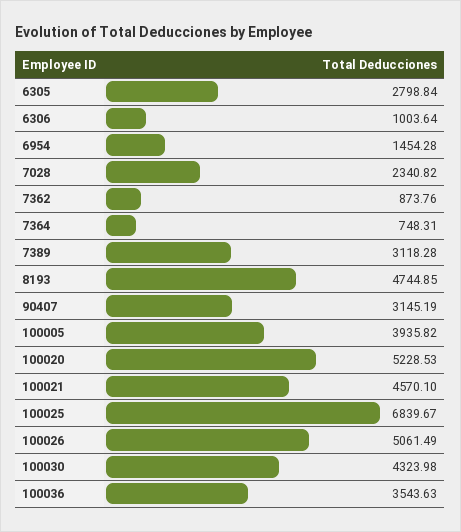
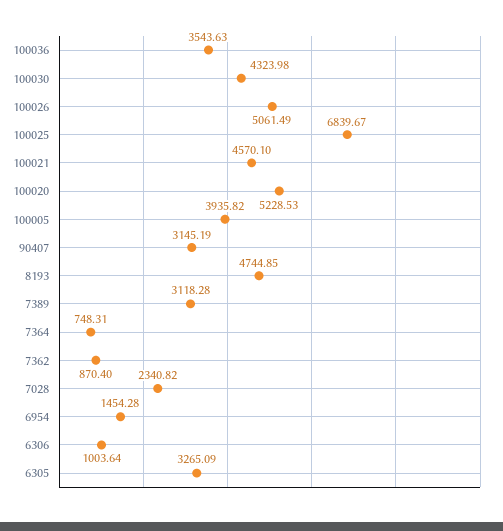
  {
-   "6305": 2798.84,
+   "6305": 3265.09,
    "6306": 1003.64,
    "6954": 1454.28,
    "7028": 2340.82,
-   "7362": 873.76,
+   "7362": 870.4,
    "7364": 748.31,
    "7389": 3118.28,
    "8193": 4744.85,
    "90407": 3145.19,
    "100005": 3935.82,
    "100020": 5228.53,
    "100021": 4570.1,
    "100025": 6839.67,
    "100026": 5061.49,
    "100030": 4323.98,
    "100036": 3543.63
  }

